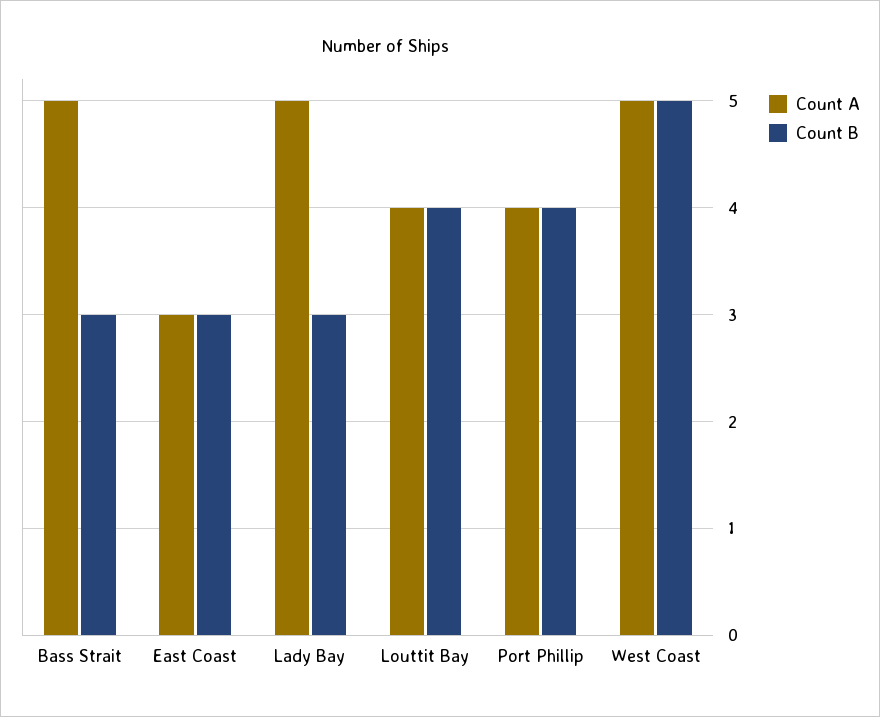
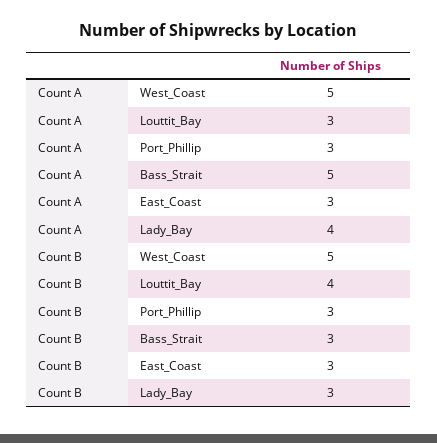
  {
    "Count A": {
      "Bass Strait": 5,
      "East Coast": 3,
-     "Lady Bay": 5,
+     "Lady Bay": 4,
-     "Louttit Bay": 4,
+     "Louttit Bay": 3,
-     "Port Phillip": 4,
+     "Port Phillip": 3,
      "West Coast": 5
    },
    "Count B": {
      "Bass Strait": 3,
      "East Coast": 3,
      "Lady Bay": 3,
      "Louttit Bay": 4,
-     "Port Phillip": 4,
+     "Port Phillip": 3,
      "West Coast": 5
    }
  }

